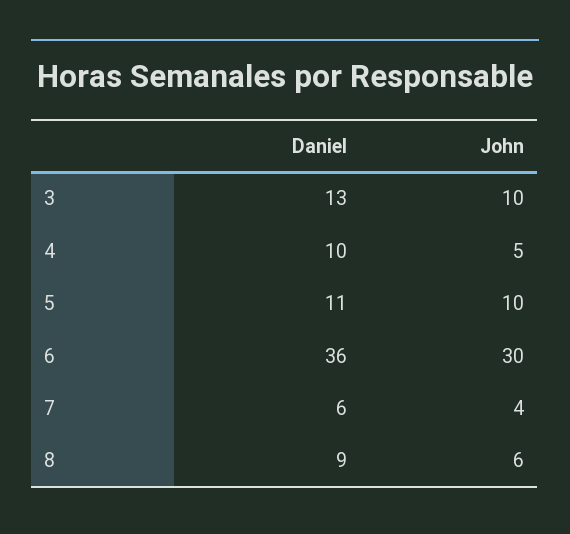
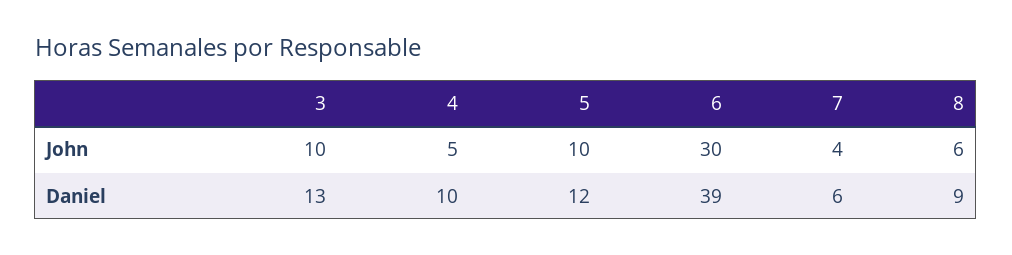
  {
    "Daniel": {
      "3": 13,
      "4": 10,
-     "5": 11,
+     "5": 12,
-     "6": 36,
+     "6": 39,
      "7": 6,
      "8": 9
    },
    "John": {
      "3": 10,
      "4": 5,
      "5": 10,
      "6": 30,
      "7": 4,
      "8": 6
    }
  }

